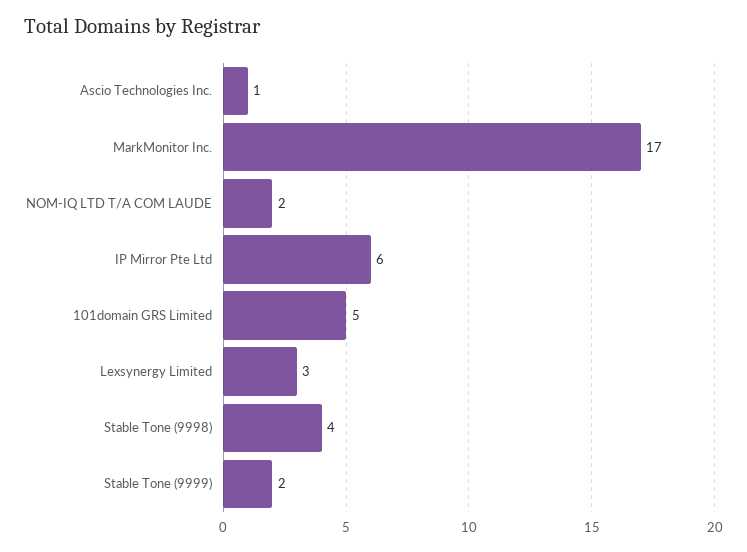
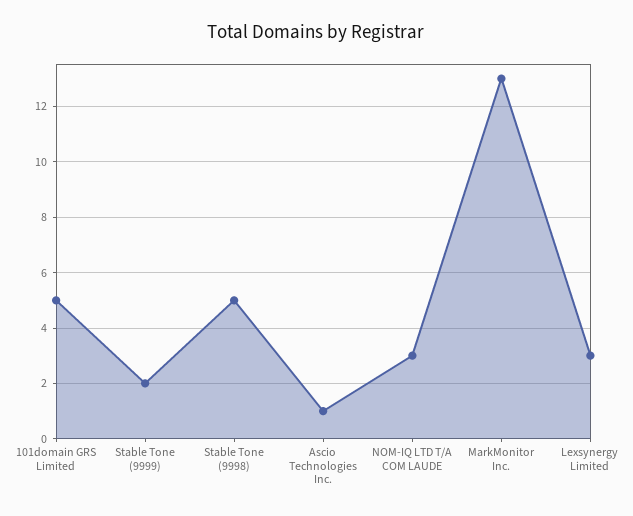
  {
    "Ascio Technologies Inc.": 1,
-   "MarkMonitor Inc.": 17,
+   "MarkMonitor Inc.": 13,
-   "NOM-IQ LTD T/A COM LAUDE": 2,
+   "NOM-IQ LTD T/A COM LAUDE": 3,
-   "IP Mirror Pte Ltd": 6,
    "101domain GRS Limited": 5,
    "Lexsynergy Limited": 3,
-   "Stable Tone (9998)": 4,
+   "Stable Tone (9998)": 5,
    "Stable Tone (9999)": 2
  }

